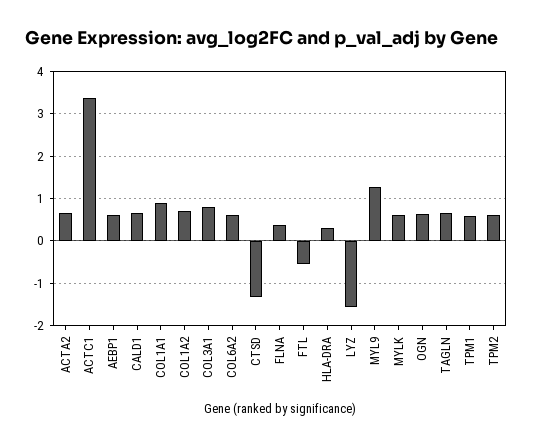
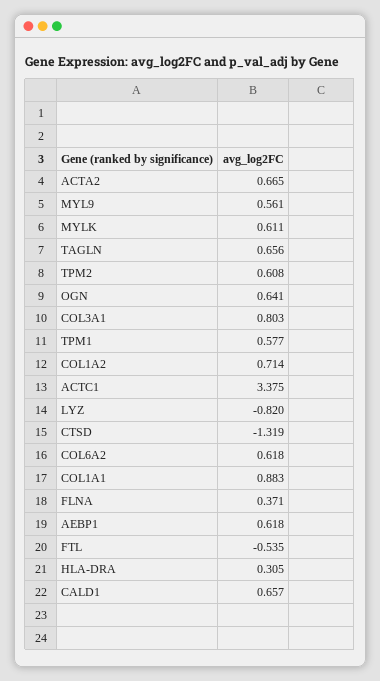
  {
    "ACTA2": 0.665,
    "ACTC1": 3.375,
    "AEBP1": 0.618,
    "CALD1": 0.657,
    "COL1A1": 0.883,
    "COL1A2": 0.714,
    "COL3A1": 0.803,
    "COL6A2": 0.618,
    "CTSD": -1.319,
    "FLNA": 0.371,
    "FTL": -0.535,
    "HLA-DRA": 0.305,
-   "LYZ": -1.6,
+   "LYZ": -0.82,
-   "MYL9": 1.2,
+   "MYL9": 0.561,
    "MYLK": 0.611,
    "OGN": 0.641,
    "TAGLN": 0.656,
    "TPM1": 0.577,
    "TPM2": 0.608
  }

